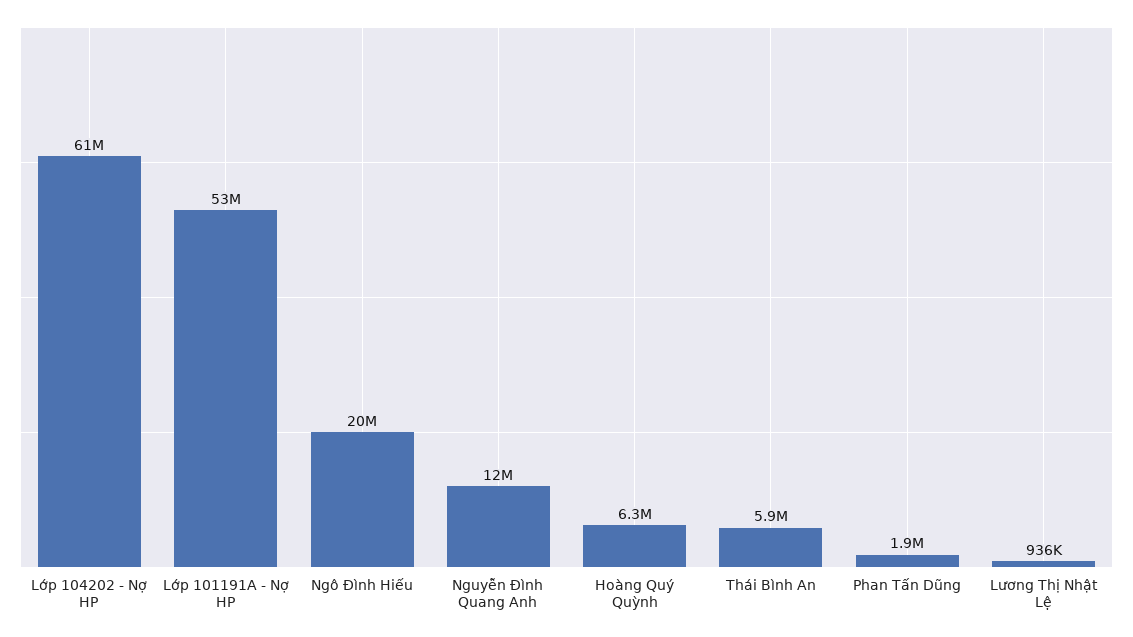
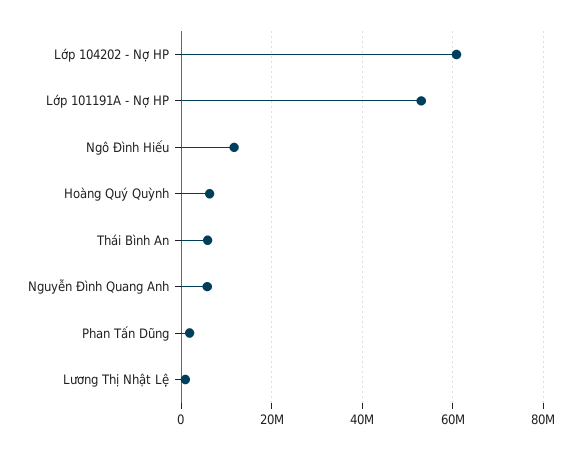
  {
    "Lớp 104202 - Nợ HP": 61000000,
    "Lớp 101191A - Nợ HP": 53000000,
-   "Ngô Đình Hiếu": 20000000,
+   "Ngô Đình Hiếu": 12000000,
-   "Nguyễn Đình Quang Anh": 12000000,
+   "Nguyễn Đình Quang Anh": 6000000,
    "Hoàng Quý Quỳnh": 6300000,
    "Thái Bình An": 5900000,
    "Phan Tấn Dũng": 1900000,
    "Lương Thị Nhật Lệ": 936000
  }

